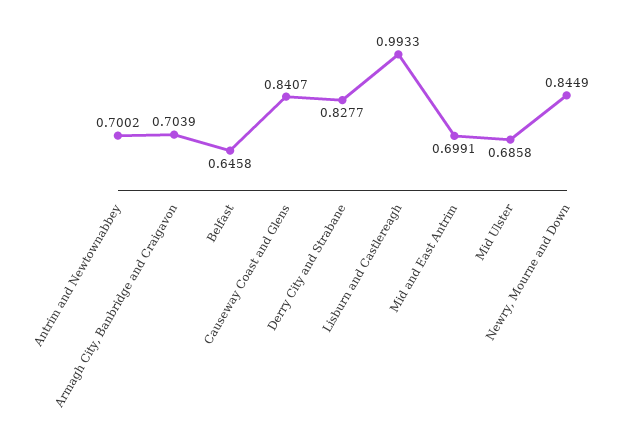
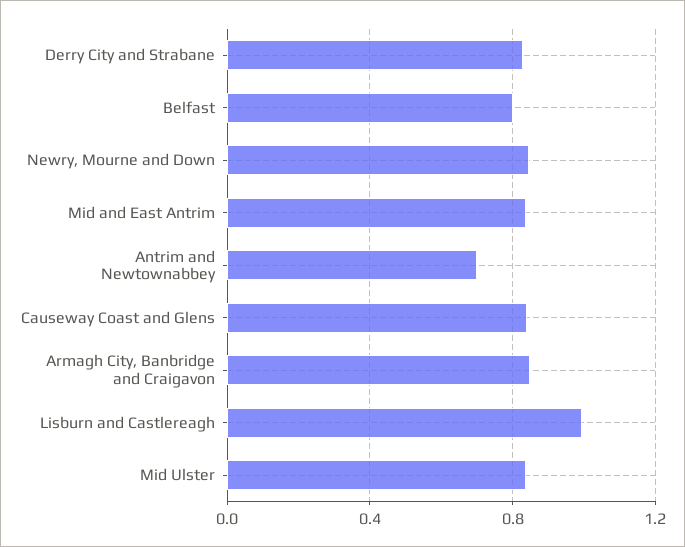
  {
    "Antrim and Newtownabbey": 0.7002,
-   "Armagh City, Banbridge and Craigavon": 0.7039,
+   "Armagh City, Banbridge and Craigavon": 0.85,
-   "Belfast": 0.6458,
+   "Belfast": 0.8,
    "Causeway Coast and Glens": 0.8407,
    "Derry City and Strabane": 0.8277,
    "Lisburn and Castlereagh": 0.9933,
-   "Mid and East Antrim": 0.6991,
+   "Mid and East Antrim": 0.85,
-   "Mid Ulster": 0.6858,
+   "Mid Ulster": 0.85,
    "Newry, Mourne and Down": 0.8449
  }

